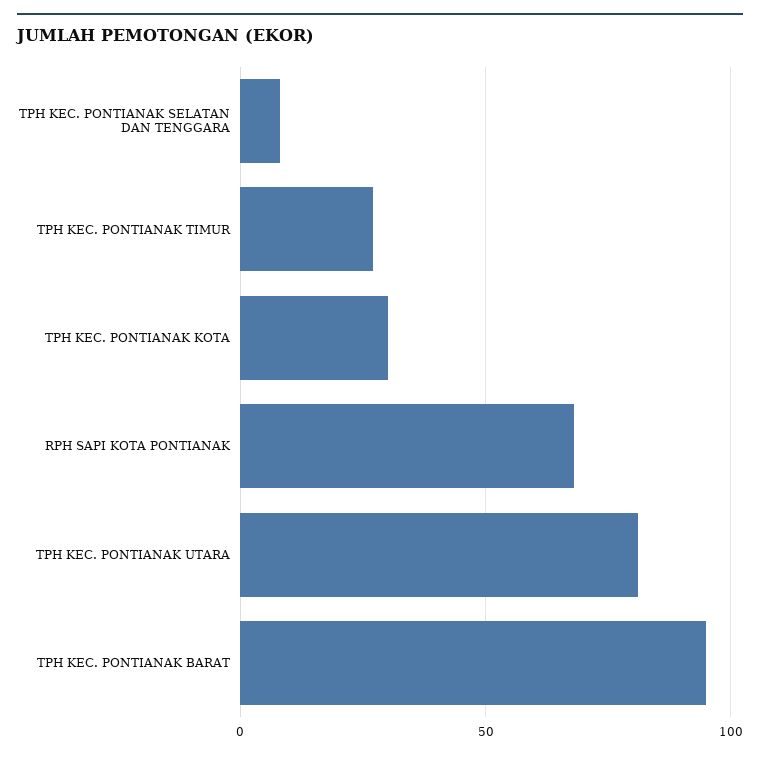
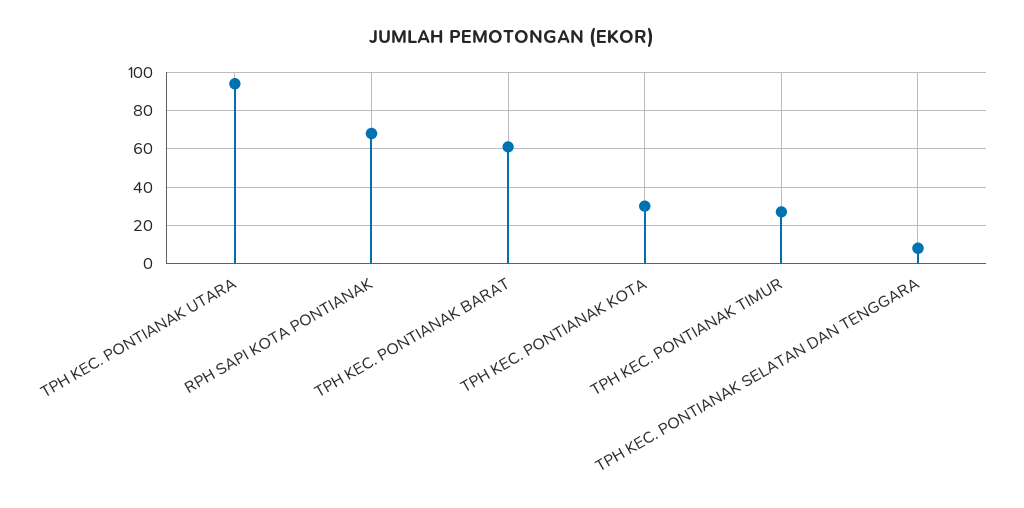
  {
    "TPH KEC. PONTIANAK SELATAN DAN TENGGARA": 10,
    "TPH KEC. PONTIANAK TIMUR": 25,
    "TPH KEC. PONTIANAK KOTA": 30,
    "RPH SAPI KOTA PONTIANAK": 70,
-   "TPH KEC. PONTIANAK UTARA": 80,
+   "TPH KEC. PONTIANAK UTARA": 95,
-   "TPH KEC. PONTIANAK BARAT": 95
+   "TPH KEC. PONTIANAK BARAT": 60
  }

